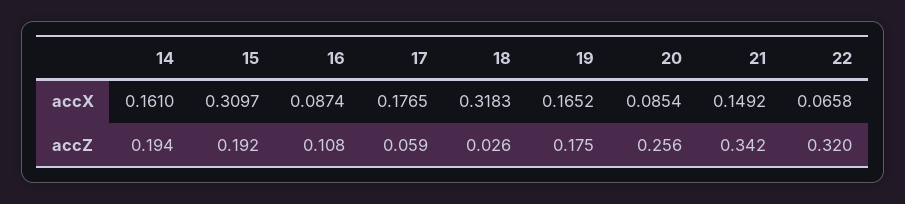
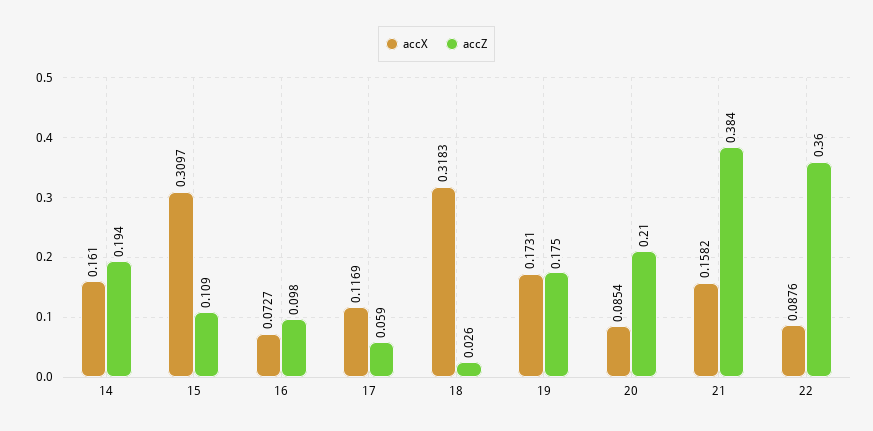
  {
    "accX": {
      "14": 0.161,
      "15": 0.3097,
-     "16": 0.0874,
+     "16": 0.0727,
-     "17": 0.1765,
+     "17": 0.1169,
      "18": 0.3183,
-     "19": 0.1652,
+     "19": 0.1731,
      "20": 0.0854,
-     "21": 0.1492,
+     "21": 0.1582,
-     "22": 0.0658
+     "22": 0.0876
    },
    "accZ": {
      "14": 0.194,
-     "15": 0.192,
+     "15": 0.109,
-     "16": 0.108,
+     "16": 0.098,
      "17": 0.059,
      "18": 0.026,
      "19": 0.175,
-     "20": 0.256,
+     "20": 0.21,
-     "21": 0.342,
+     "21": 0.384,
-     "22": 0.32
+     "22": 0.36
    }
  }

